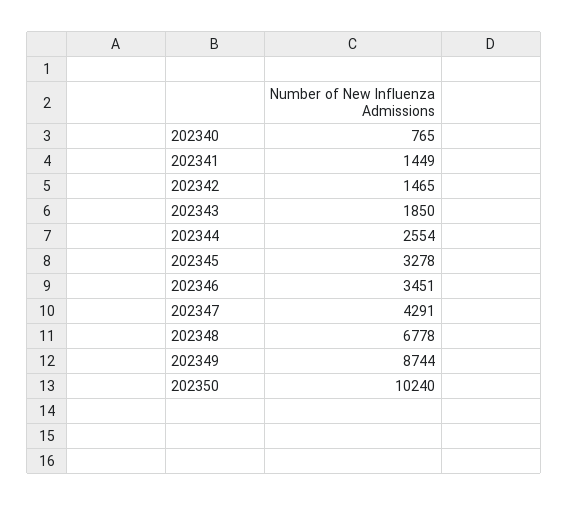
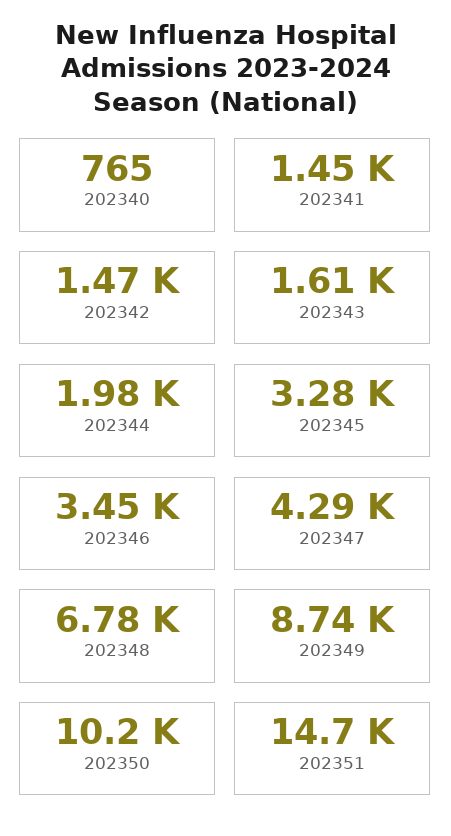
  {
    "202340": 765,
    "202341": 1449,
    "202342": 1465,
-   "202343": 1850,
+   "202343": 1610,
-   "202344": 2554,
+   "202344": 1980,
    "202345": 3278,
    "202346": 3451,
    "202347": 4291,
    "202348": 6778,
    "202349": 8744,
-   "202350": 10240
+   "202350": 10240,
+   "202351": 14700
  }

